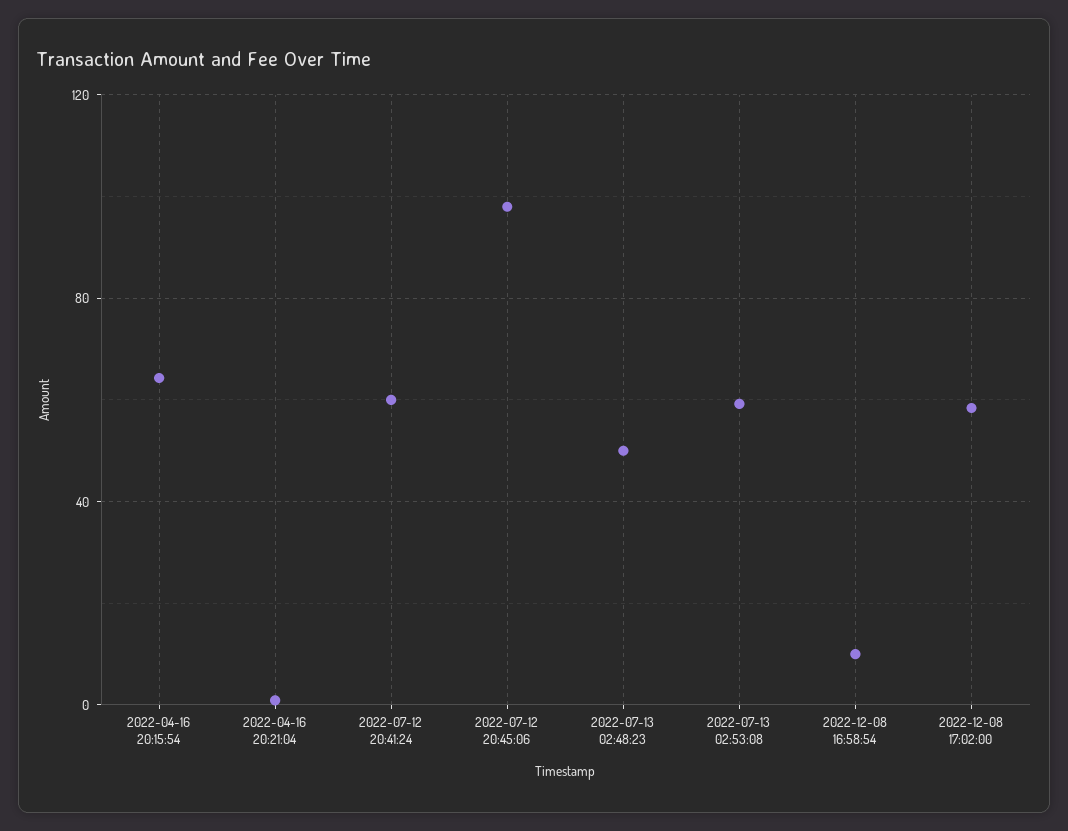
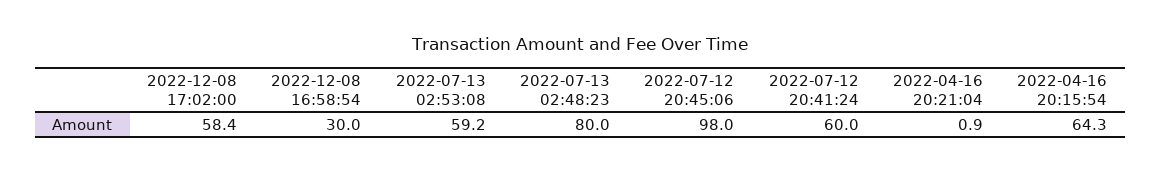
  {
    "2022-04-16 20:15:54": 64.3,
    "2022-04-16 20:21:04": 0.9,
    "2022-07-12 20:41:24": 60,
    "2022-07-12 20:45:06": 98,
-   "2022-07-13 02:48:23": 50,
+   "2022-07-13 02:48:23": 80,
    "2022-07-13 02:53:08": 59.2,
-   "2022-12-08 16:58:54": 10,
+   "2022-12-08 16:58:54": 30,
    "2022-12-08 17:02:00": 58.4
  }

